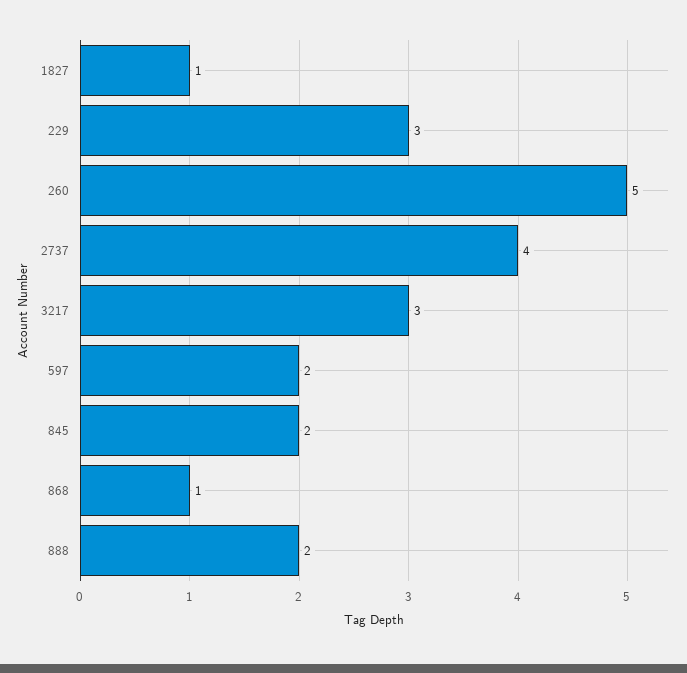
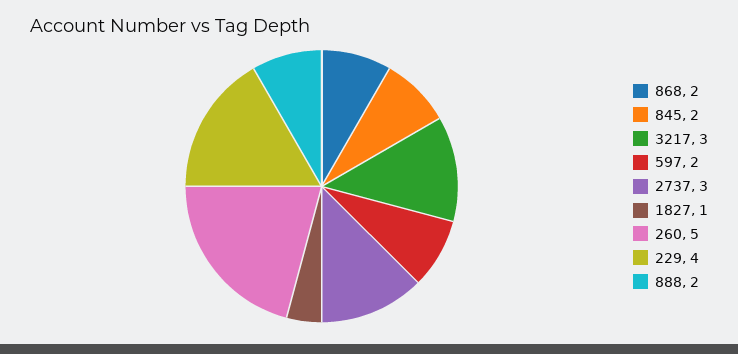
  {
    "1827": 1,
-   "229": 3,
+   "229": 4,
    "260": 5,
-   "2737": 4,
+   "2737": 3,
    "3217": 3,
    "597": 2,
    "845": 2,
-   "868": 1,
+   "868": 2,
    "888": 2
  }

